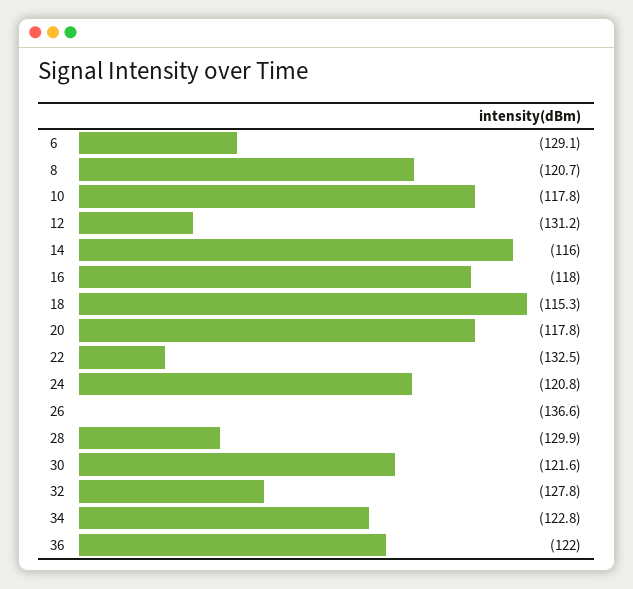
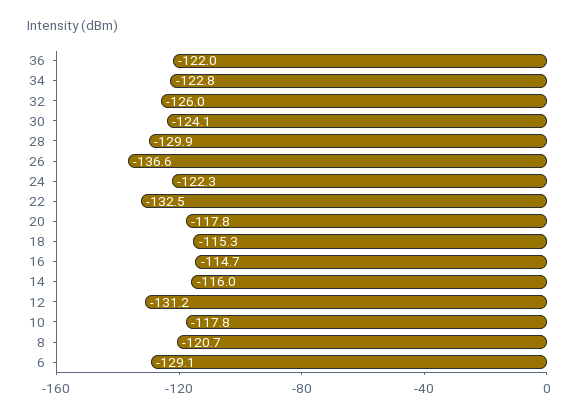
  {
    "6": -129.1,
    "8": -120.7,
    "10": -117.8,
    "12": -131.2,
    "14": -116,
-   "16": -118,
+   "16": -114.7,
    "18": -115.3,
    "20": -117.8,
    "22": -132.5,
-   "24": -120.8,
+   "24": -122.3,
    "26": -136.6,
    "28": -129.9,
-   "30": -121.6,
+   "30": -124.1,
-   "32": -127.8,
+   "32": -126,
    "34": -122.8,
    "36": -122
  }

